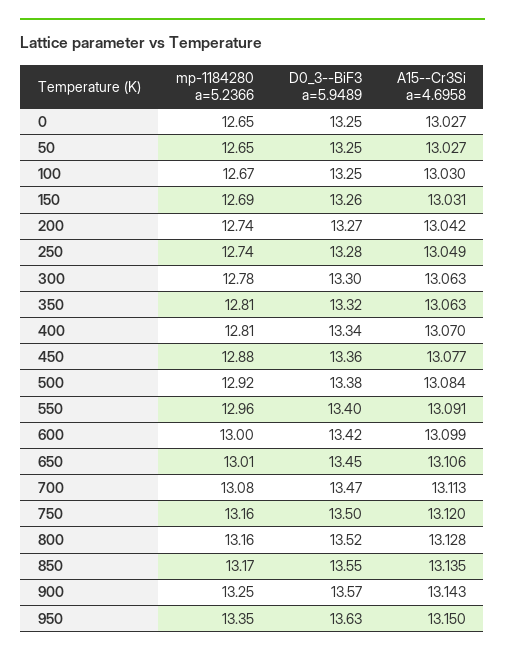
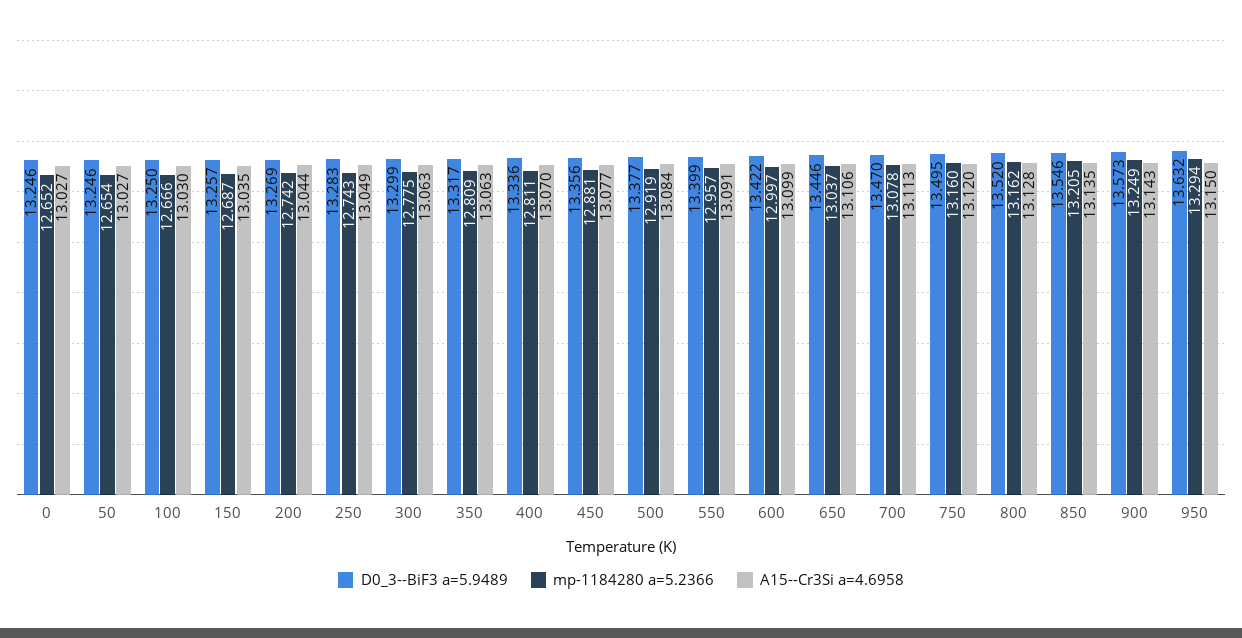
  {
    "mp-1184280 a=5.2366": {
      "0": 12.652,
      "50": 12.654,
      "100": 12.666,
      "150": 12.687,
      "200": 12.742,
      "250": 12.743,
      "300": 12.775,
      "350": 12.809,
      "400": 12.811,
      "450": 12.881,
      "500": 12.919,
      "550": 12.957,
      "600": 12.997,
-     "650": 13.01,
+     "650": 13.037,
      "700": 13.078,
      "750": 13.16,
      "800": 13.162,
-     "850": 13.17,
+     "850": 13.205,
      "900": 13.249,
-     "950": 13.35
+     "950": 13.294
    },
    "D0_3--BiF3 a=5.9489": {
      "0": 13.246,
      "50": 13.246,
      "100": 13.25,
      "150": 13.257,
      "200": 13.269,
      "250": 13.283,
      "300": 13.299,
      "350": 13.317,
      "400": 13.336,
      "450": 13.356,
      "500": 13.377,
      "550": 13.399,
      "600": 13.422,
      "650": 13.446,
      "700": 13.47,
      "750": 13.495,
      "800": 13.52,
      "850": 13.546,
      "900": 13.573,
      "950": 13.632
    },
    "A15--Cr3Si a=4.6958": {
      "0": 13.027,
      "50": 13.027,
      "100": 13.03,
-     "150": 13.031,
+     "150": 13.035,
-     "200": 13.042,
+     "200": 13.044,
      "250": 13.049,
      "300": 13.063,
      "350": 13.063,
      "400": 13.07,
      "450": 13.077,
      "500": 13.084,
      "550": 13.091,
      "600": 13.099,
      "650": 13.106,
      "700": 13.113,
      "750": 13.12,
      "800": 13.128,
      "850": 13.135,
      "900": 13.143,
      "950": 13.15
    }
  }

